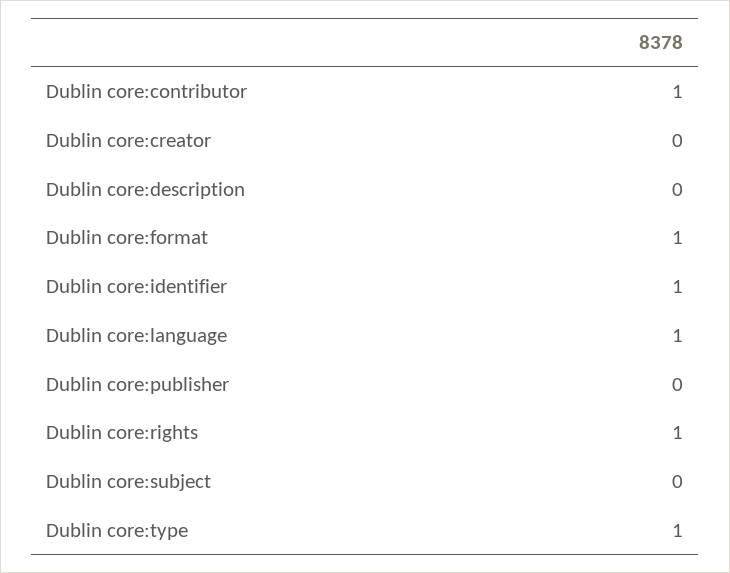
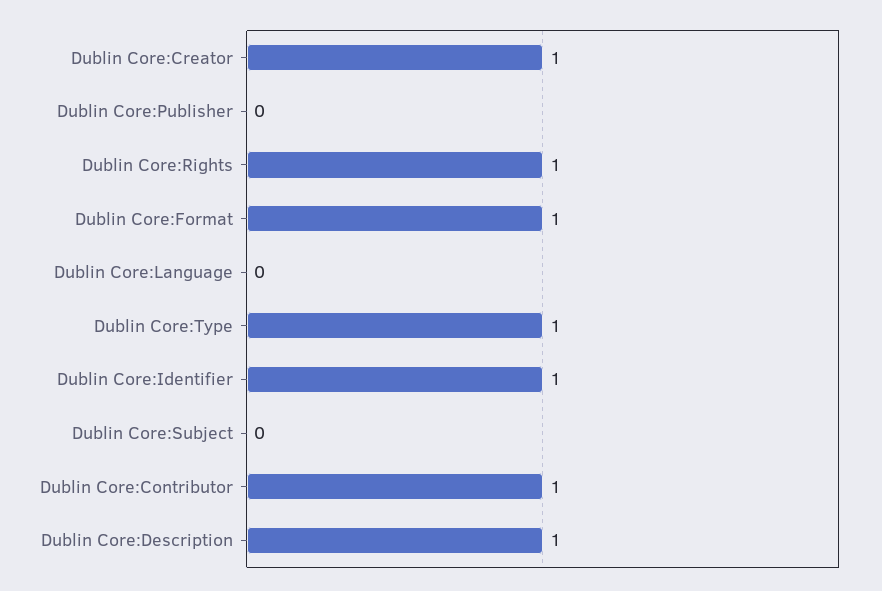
  {
    "Dublin core:contributor": 1,
-   "Dublin core:creator": 0,
+   "Dublin core:creator": 1,
-   "Dublin core:description": 0,
+   "Dublin core:description": 1,
    "Dublin core:format": 1,
    "Dublin core:identifier": 1,
-   "Dublin core:language": 1,
+   "Dublin core:language": 0,
    "Dublin core:publisher": 0,
    "Dublin core:rights": 1,
    "Dublin core:subject": 0,
    "Dublin core:type": 1
  }

